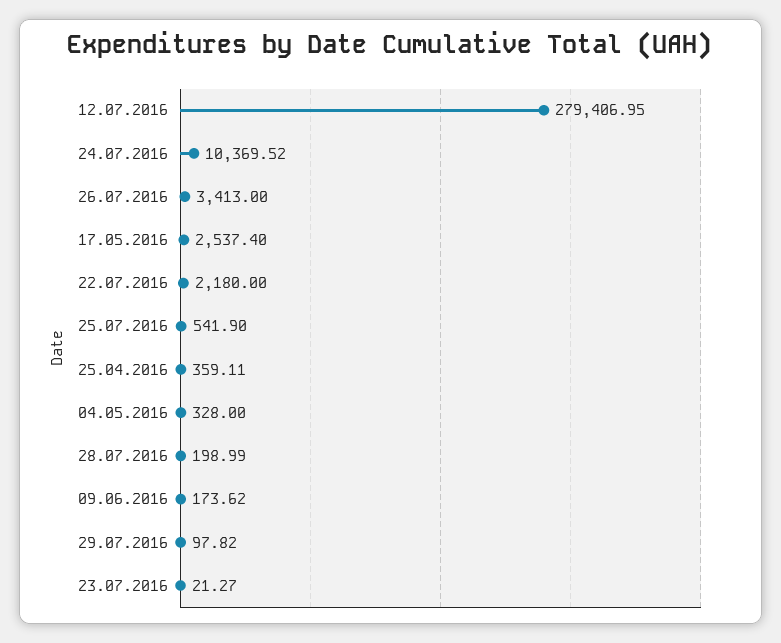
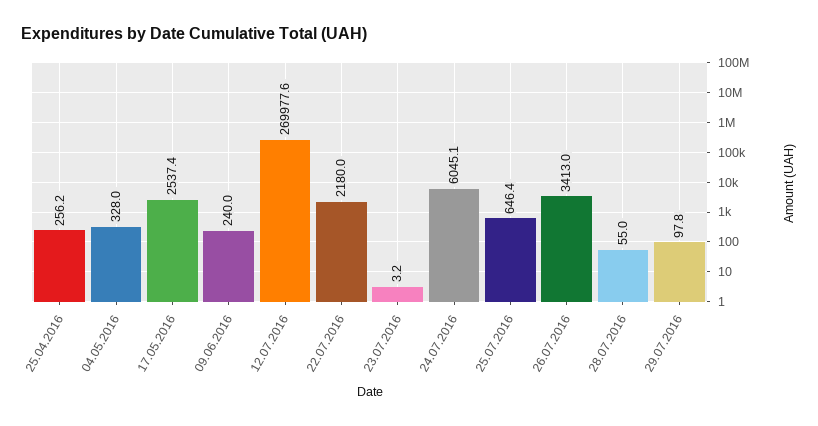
  {
-   "12.07.2016": 279406.95,
+   "12.07.2016": 269977.6,
-   "24.07.2016": 10369.52,
+   "24.07.2016": 6045.1,
    "26.07.2016": 3413,
    "17.05.2016": 2537.4,
    "22.07.2016": 2180,
-   "25.07.2016": 541.9,
+   "25.07.2016": 646.4,
-   "25.04.2016": 359.11,
+   "25.04.2016": 256.2,
    "04.05.2016": 328,
-   "28.07.2016": 198.99,
+   "28.07.2016": 55,
-   "09.06.2016": 173.62,
+   "09.06.2016": 240,
    "29.07.2016": 97.82,
-   "23.07.2016": 21.27
+   "23.07.2016": 3.2
  }

